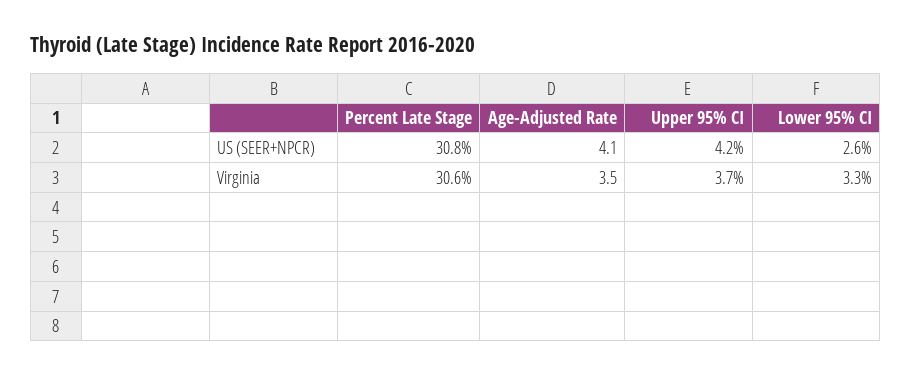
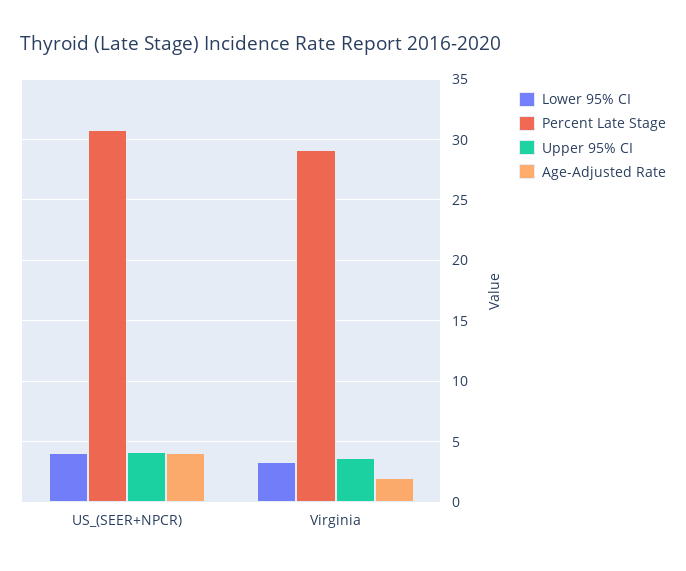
  {
    "Percent Late Stage": {
      "US (SEER+NPCR)": 30.8,
-     "Virginia": 30.6
+     "Virginia": 29
    },
    "Age-Adjusted Rate": {
      "US (SEER+NPCR)": 4.1,
-     "Virginia": 3.5
+     "Virginia": 2
    },
    "Upper 95% CI": {
      "US (SEER+NPCR)": 4.2,
      "Virginia": 3.7
    },
    "Lower 95% CI": {
-     "US (SEER+NPCR)": 2.6,
+     "US (SEER+NPCR)": 4,
      "Virginia": 3.3
    }
  }

